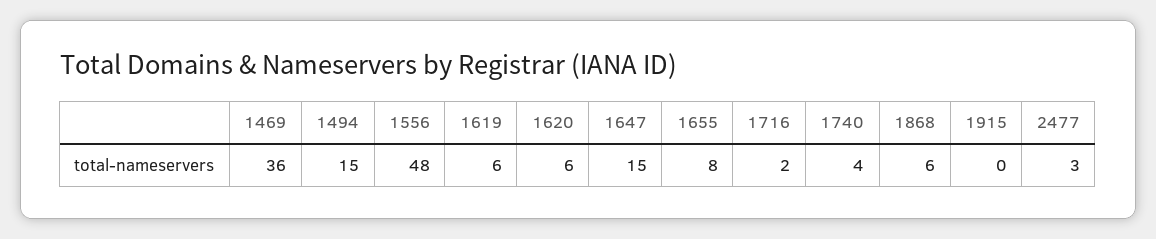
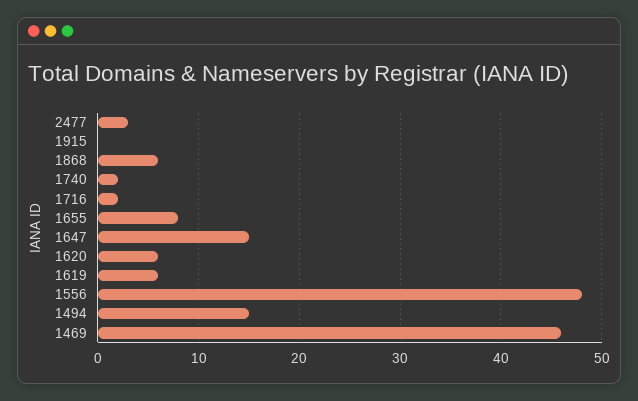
  {
-   "1469": 36,
+   "1469": 46,
    "1494": 15,
    "1556": 48,
    "1619": 6,
    "1620": 6,
    "1647": 15,
    "1655": 8,
    "1716": 2,
-   "1740": 4,
+   "1740": 2,
    "1868": 6,
    "1915": 0,
    "2477": 3
  }

